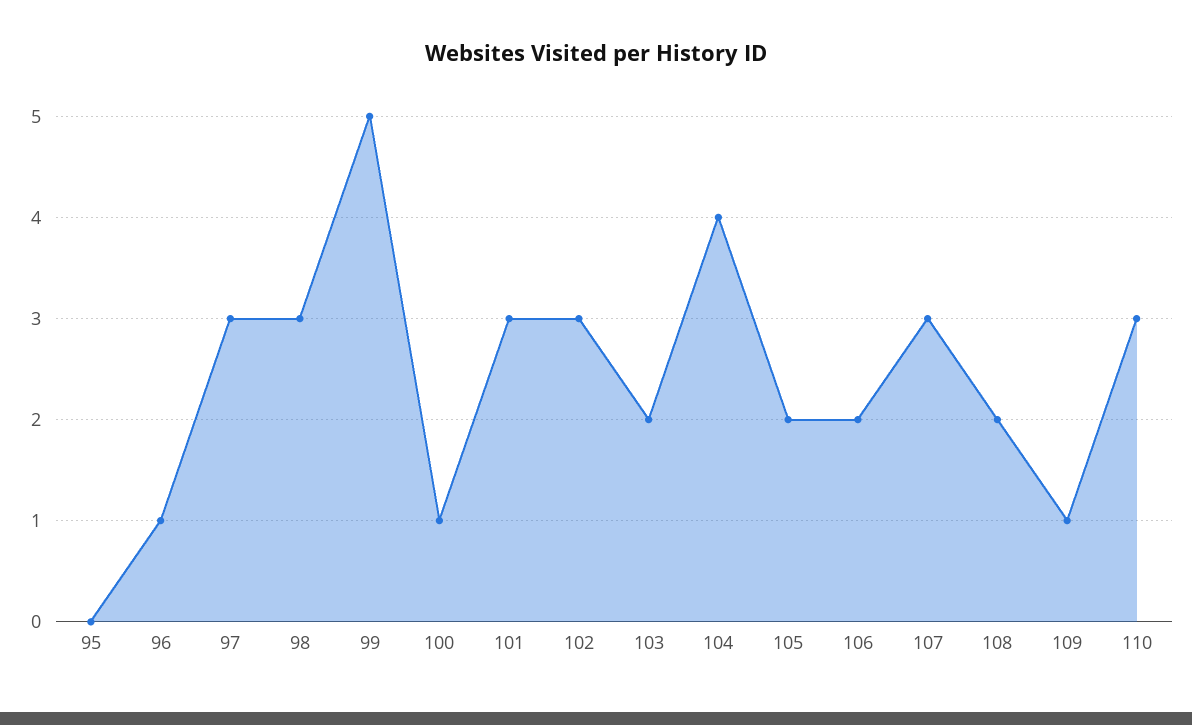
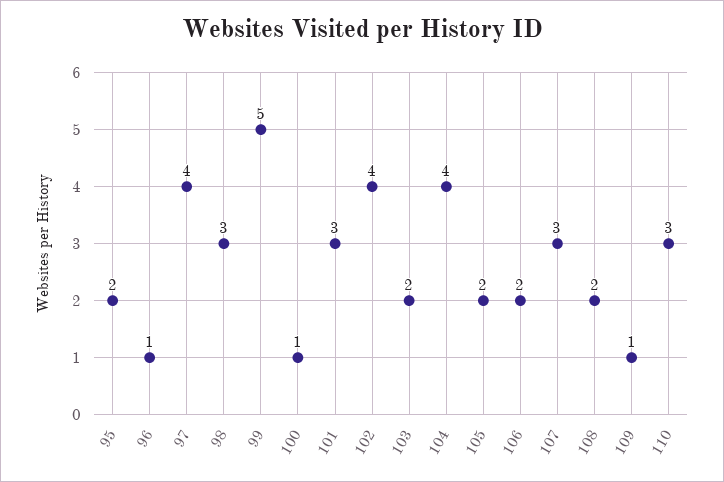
  {
-   "95": 0,
+   "95": 2,
    "96": 1,
-   "97": 3,
+   "97": 4,
    "98": 3,
    "99": 5,
    "100": 1,
    "101": 3,
-   "102": 3,
+   "102": 4,
    "103": 2,
    "104": 4,
    "105": 2,
    "106": 2,
    "107": 3,
    "108": 2,
    "109": 1,
    "110": 3
  }

